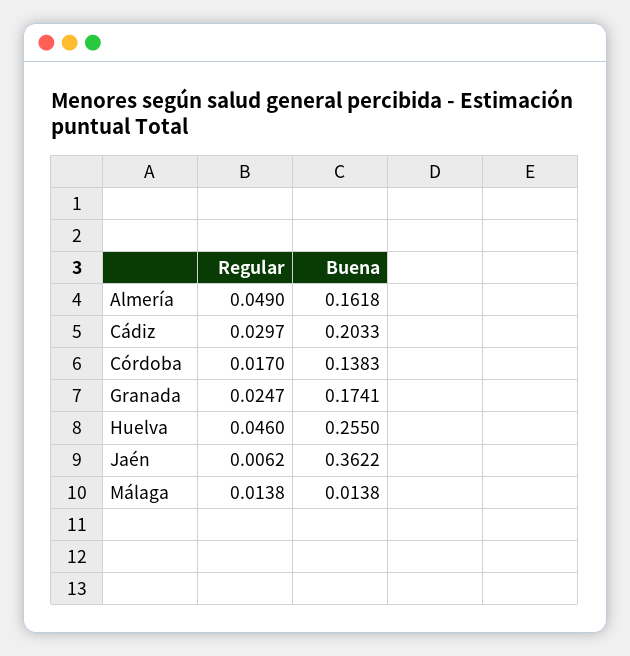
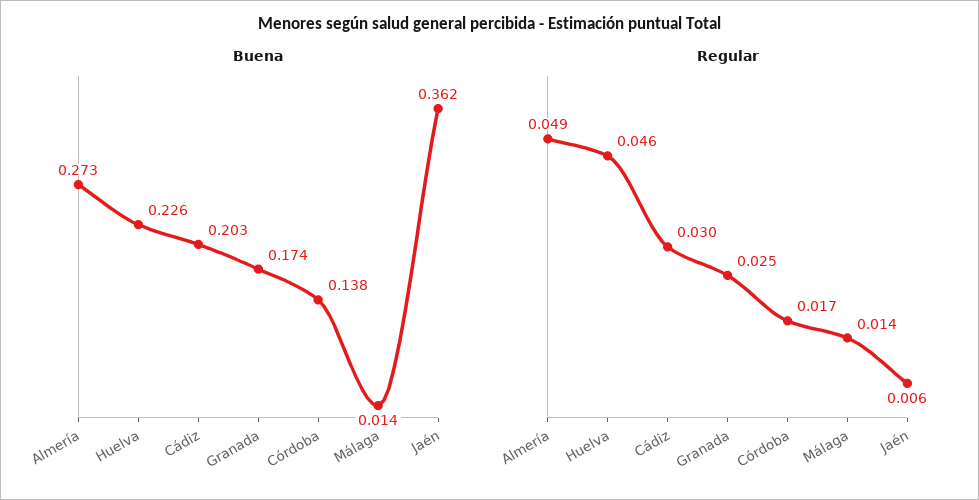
  {
    "Regular": {
      "Almería": 0.049,
      "Cádiz": 0.0297,
      "Córdoba": 0.017,
      "Granada": 0.0247,
      "Huelva": 0.046,
      "Jaén": 0.0062,
      "Málaga": 0.0138
    },
    "Buena": {
-     "Almería": 0.1618,
+     "Almería": 0.273,
      "Cádiz": 0.2033,
      "Córdoba": 0.1383,
      "Granada": 0.1741,
-     "Huelva": 0.255,
+     "Huelva": 0.226,
      "Jaén": 0.3622,
      "Málaga": 0.0138
    }
  }

